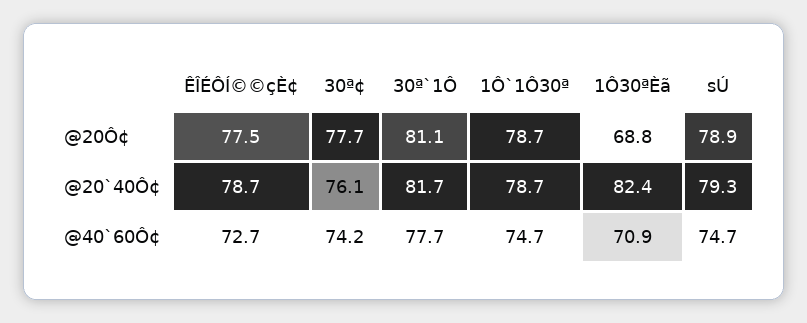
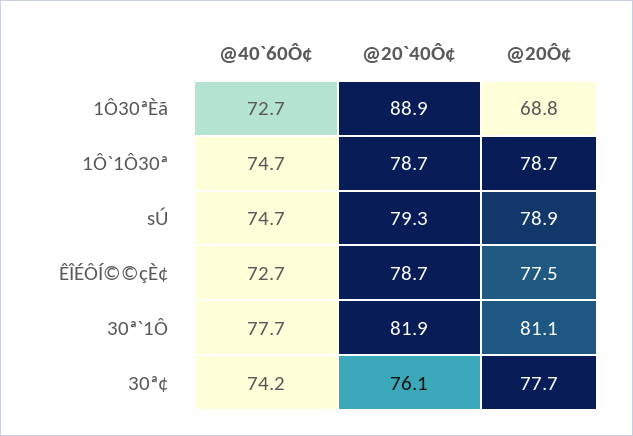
  {
    "ÊÎÉÔÍ©©çÈ¢": {
      "@20Ô¢": 77.5,
      "@20`40Ô¢": 78.7,
      "@40`60Ô¢": 72.7
    },
    "30ª¢": {
      "@20Ô¢": 77.7,
      "@20`40Ô¢": 76.1,
      "@40`60Ô¢": 74.2
    },
    "30ª`1Ô": {
      "@20Ô¢": 81.1,
-     "@20`40Ô¢": 81.7,
+     "@20`40Ô¢": 81.9,
      "@40`60Ô¢": 77.7
    },
    "1Ô`1Ô30ª": {
      "@20Ô¢": 78.7,
      "@20`40Ô¢": 78.7,
      "@40`60Ô¢": 74.7
    },
    "1Ô30ªÈã": {
      "@20Ô¢": 68.8,
-     "@20`40Ô¢": 82.4,
+     "@20`40Ô¢": 88.9,
-     "@40`60Ô¢": 70.9
+     "@40`60Ô¢": 72.7
    },
    "sÚ": {
      "@20Ô¢": 78.9,
      "@20`40Ô¢": 79.3,
      "@40`60Ô¢": 74.7
    }
  }

